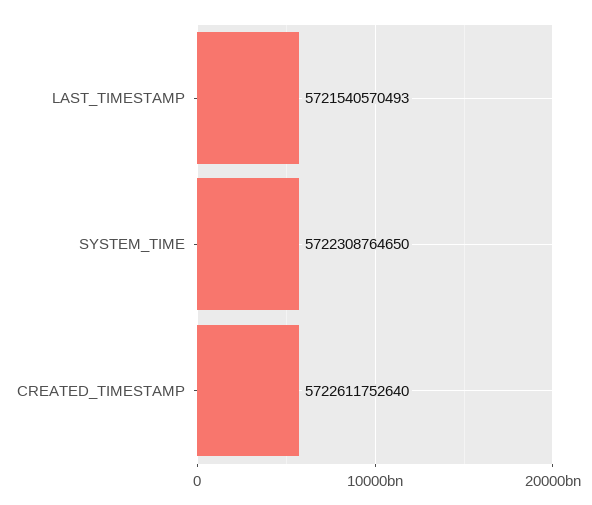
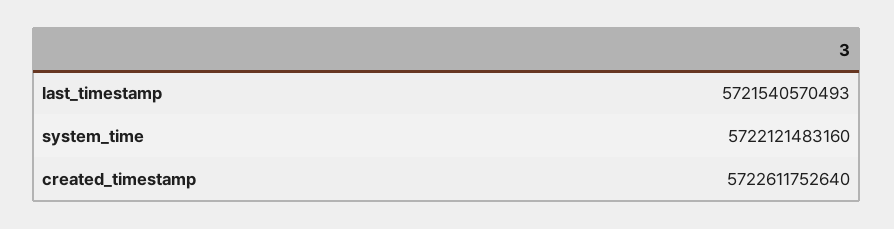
  {
    "LAST_TIMESTAMP": 5721540570493,
-   "SYSTEM_TIME": 5722308764650,
+   "SYSTEM_TIME": 5722121483160,
    "CREATED_TIMESTAMP": 5722611752640
  }

